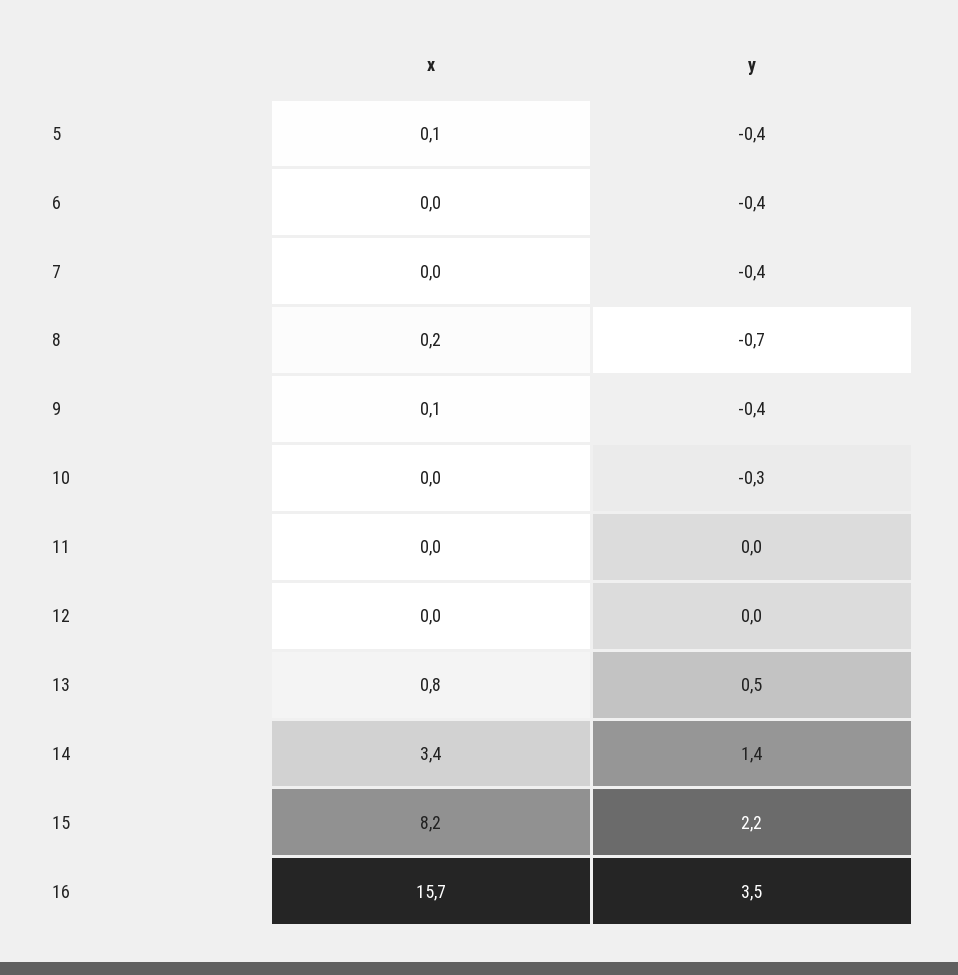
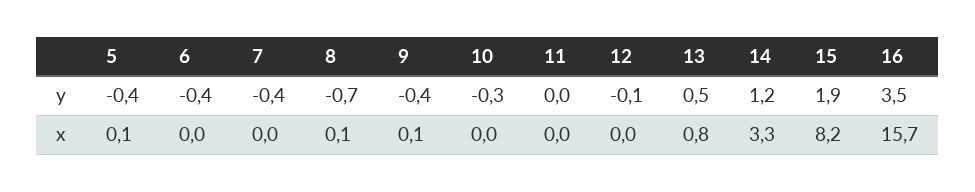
  {
    "x": {
      "5": 0.1,
      "6": 0,
      "7": 0,
-     "8": 0.2,
+     "8": 0.1,
      "9": 0.1,
      "10": 0,
      "11": 0,
      "12": 0,
      "13": 0.8,
-     "14": 3.4,
+     "14": 3.3,
      "15": 8.2,
      "16": 15.7
    },
    "y": {
      "5": -0.4,
      "6": -0.4,
      "7": -0.4,
      "8": -0.7,
      "9": -0.4,
      "10": -0.3,
      "11": 0,
-     "12": 0,
+     "12": -0.1,
      "13": 0.5,
-     "14": 1.4,
+     "14": 1.2,
-     "15": 2.2,
+     "15": 1.9,
      "16": 3.5
    }
  }

